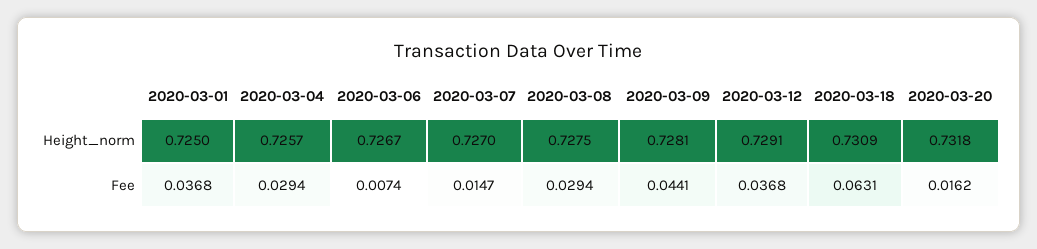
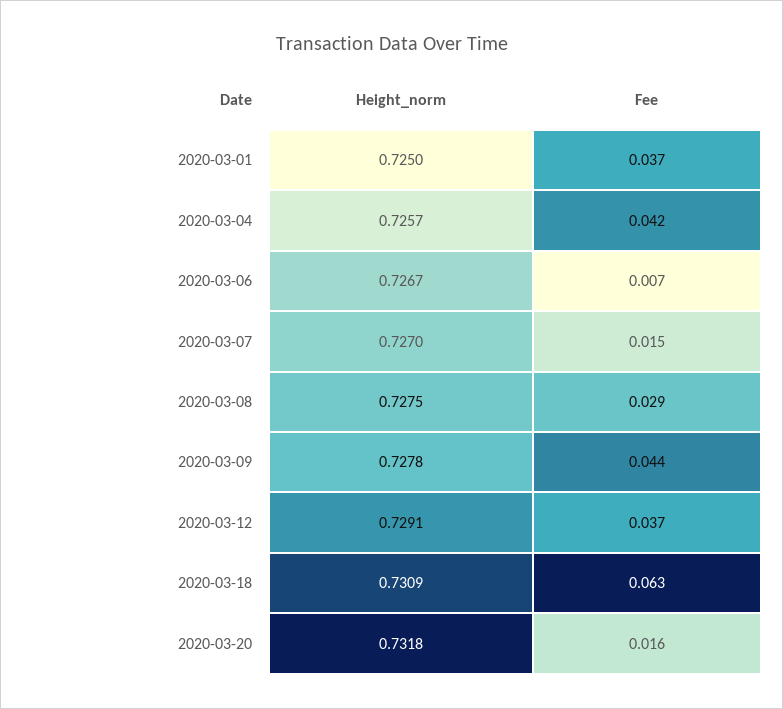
  {
    "2020-03-01": {
      "Height_norm": 0.725,
      "Fee": 0.0368
    },
    "2020-03-04": {
      "Height_norm": 0.7257,
-     "Fee": 0.0294
+     "Fee": 0.042
    },
    "2020-03-06": {
      "Height_norm": 0.7267,
      "Fee": 0.0074
    },
    "2020-03-07": {
      "Height_norm": 0.727,
      "Fee": 0.0147
    },
    "2020-03-08": {
      "Height_norm": 0.7275,
      "Fee": 0.0294
    },
    "2020-03-09": {
-     "Height_norm": 0.7281,
+     "Height_norm": 0.7278,
      "Fee": 0.0441
    },
    "2020-03-12": {
      "Height_norm": 0.7291,
      "Fee": 0.0368
    },
    "2020-03-18": {
      "Height_norm": 0.7309,
      "Fee": 0.0631
    },
    "2020-03-20": {
      "Height_norm": 0.7318,
      "Fee": 0.0162
    }
  }

